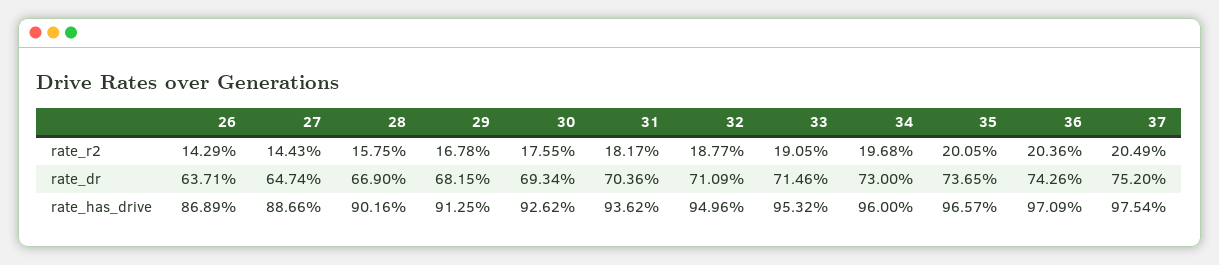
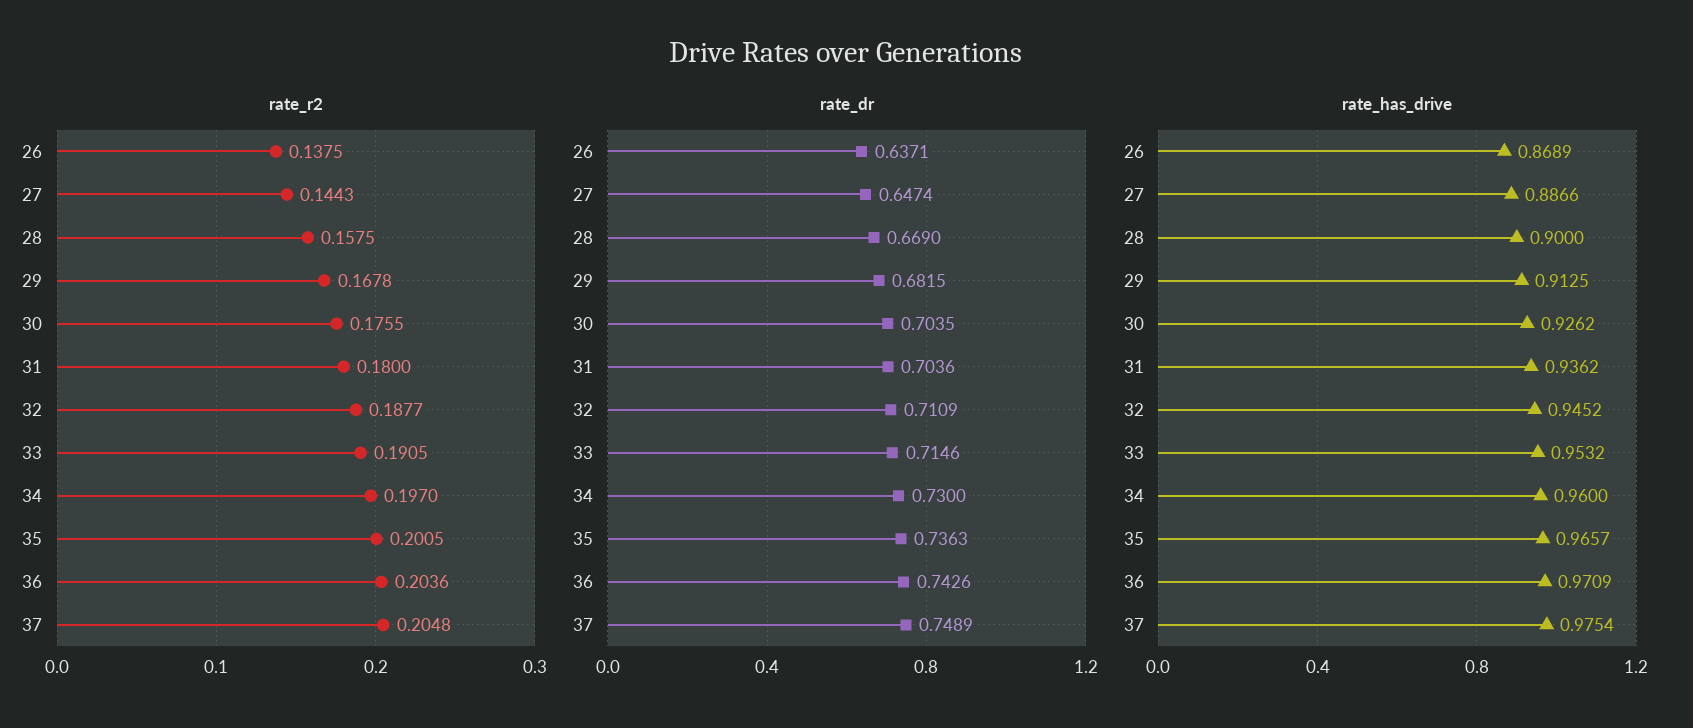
  {
    "rate_r2": {
-     "26": 0.1429,
+     "26": 0.1375,
      "27": 0.1443,
      "28": 0.1575,
      "29": 0.1678,
      "30": 0.1755,
-     "31": 0.1817,
+     "31": 0.18,
      "32": 0.1877,
      "33": 0.1905,
-     "34": 0.1968,
+     "34": 0.197,
      "35": 0.2005,
      "36": 0.2036,
-     "37": 0.2049
+     "37": 0.2048
    },
    "rate_dr": {
      "26": 0.6371,
      "27": 0.6474,
      "28": 0.669,
      "29": 0.6815,
-     "30": 0.6934,
+     "30": 0.7035,
      "31": 0.7036,
      "32": 0.7109,
      "33": 0.7146,
      "34": 0.73,
-     "35": 0.7365,
+     "35": 0.7363,
      "36": 0.7426,
-     "37": 0.752
+     "37": 0.7489
    },
    "rate_has_drive": {
      "26": 0.8689,
      "27": 0.8866,
-     "28": 0.9016,
+     "28": 0.9,
      "29": 0.9125,
      "30": 0.9262,
      "31": 0.9362,
-     "32": 0.9496,
+     "32": 0.9452,
      "33": 0.9532,
      "34": 0.96,
      "35": 0.9657,
      "36": 0.9709,
      "37": 0.9754
    }
  }

